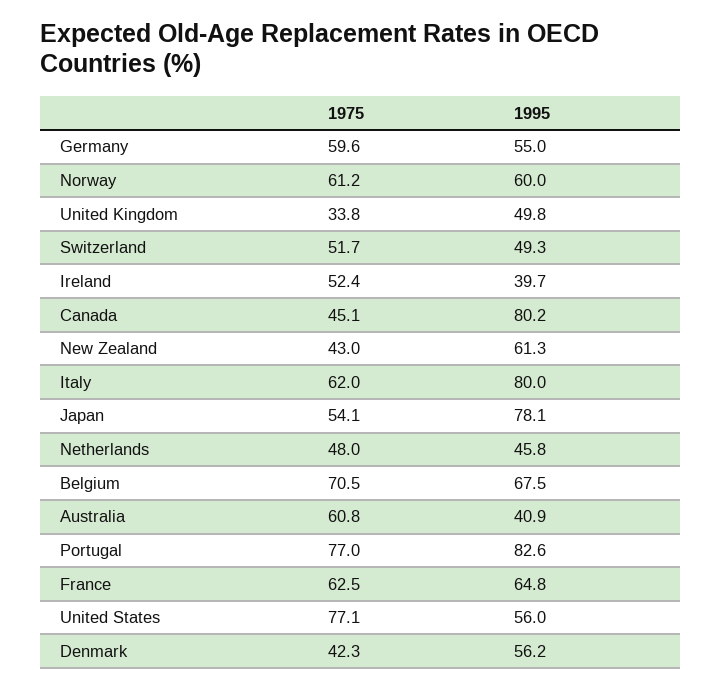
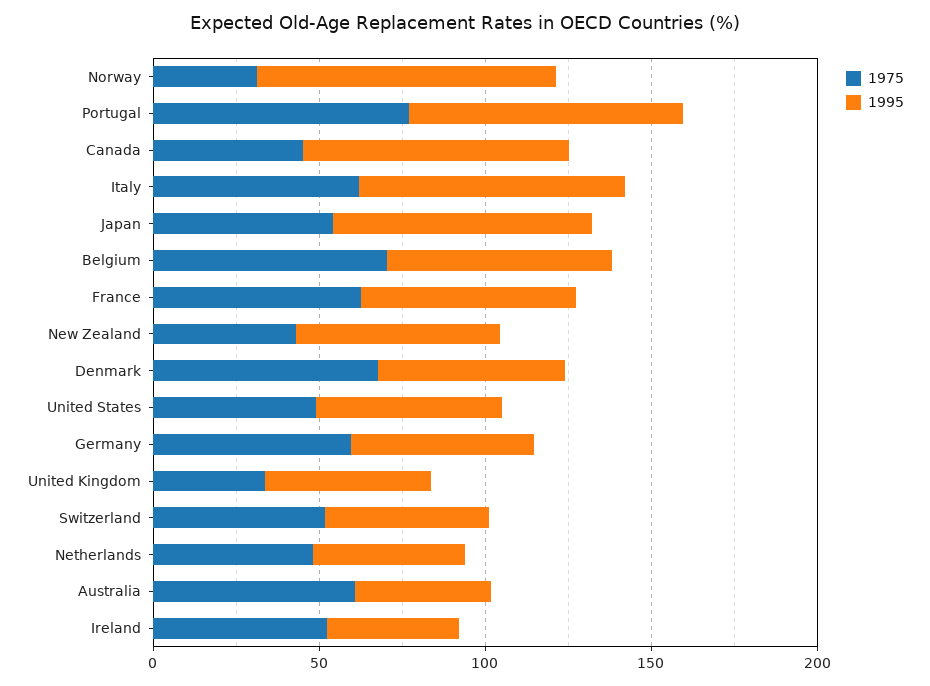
  {
    "1975": {
      "Germany": 59.6,
-     "Norway": 61.2,
+     "Norway": 30,
      "United Kingdom": 33.8,
      "Switzerland": 51.7,
      "Ireland": 52.4,
      "Canada": 45.1,
      "New Zealand": 43,
      "Italy": 62,
      "Japan": 54.1,
      "Netherlands": 48,
      "Belgium": 70.5,
      "Australia": 60.8,
      "Portugal": 77,
      "France": 62.5,
-     "United States": 77.1,
+     "United States": 50,
-     "Denmark": 42.3
+     "Denmark": 70
    },
    "1995": {
      "Germany": 55,
-     "Norway": 60,
+     "Norway": 90,
      "United Kingdom": 49.8,
      "Switzerland": 49.3,
      "Ireland": 39.7,
      "Canada": 80.2,
      "New Zealand": 61.3,
      "Italy": 80,
      "Japan": 78.1,
      "Netherlands": 45.8,
      "Belgium": 67.5,
      "Australia": 40.9,
      "Portugal": 82.6,
      "France": 64.8,
      "United States": 56,
      "Denmark": 56.2
    }
  }

